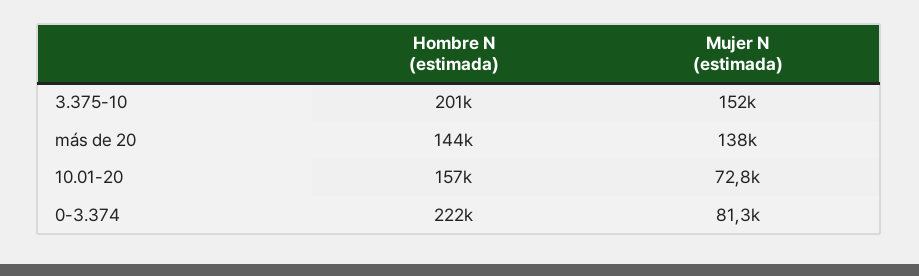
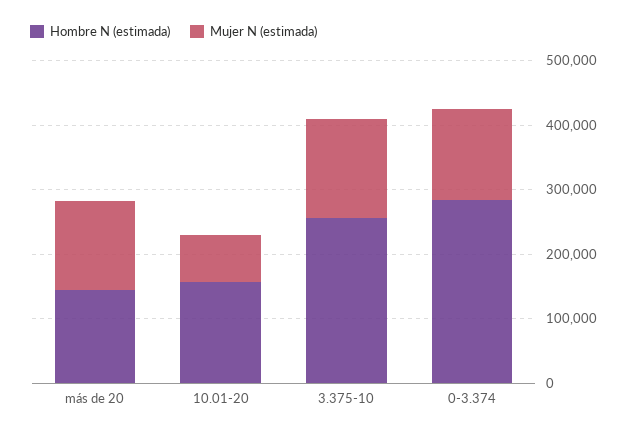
  {
    "Hombre N (estimada)": {
-     "3.375-10": 201000,
+     "3.375-10": 260000,
      "más de 20": 144000,
      "10.01-20": 157000,
-     "0-3.374": 222000
+     "0-3.374": 280000
    },
    "Mujer N (estimada)": {
      "3.375-10": 152000,
      "más de 20": 138000,
      "10.01-20": 72800,
-     "0-3.374": 81300
+     "0-3.374": 140000
    }
  }

